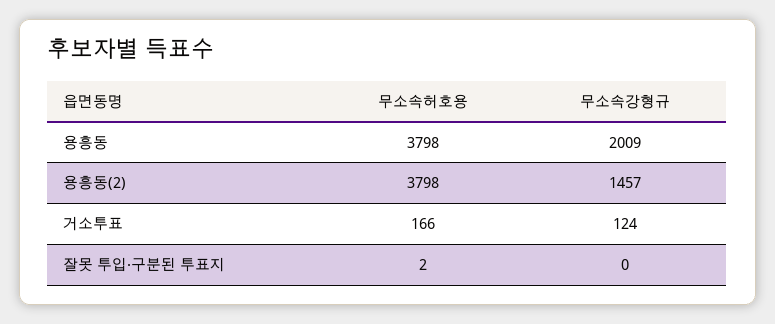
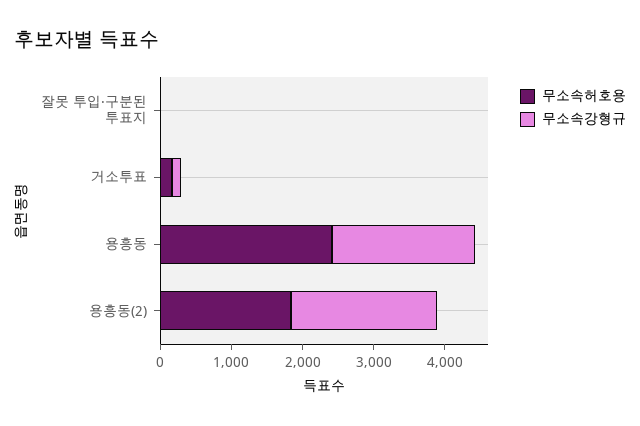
  {
    "무소속허호용": {
-     "용흥동": 3798,
+     "용흥동": 2400,
-     "용흥동(2)": 3798,
+     "용흥동(2)": 1800,
      "거소투표": 166,
      "잘못 투입·구분된 투표지": 2
    },
    "무소속강형규": {
      "용흥동": 2009,
-     "용흥동(2)": 1457,
+     "용흥동(2)": 2000,
      "거소투표": 124,
      "잘못 투입·구분된 투표지": 0
    }
  }

